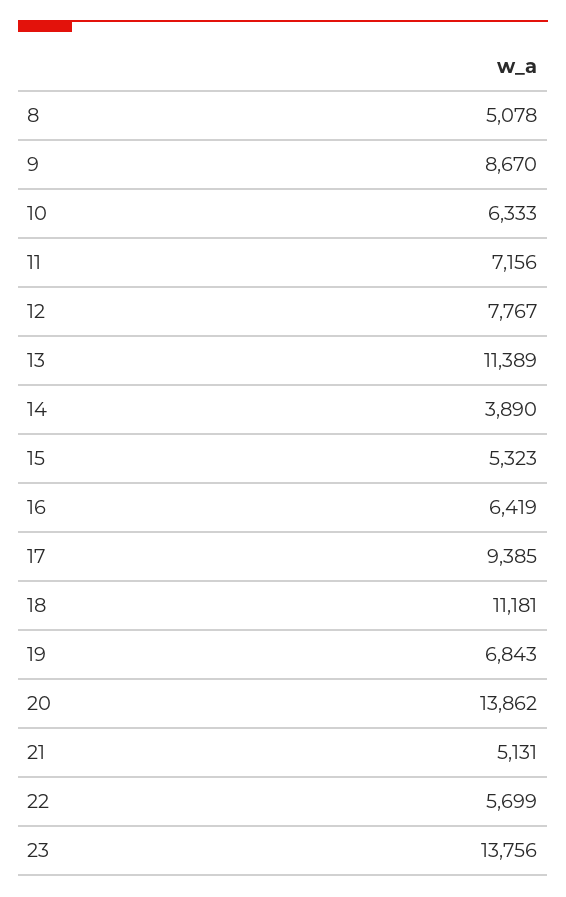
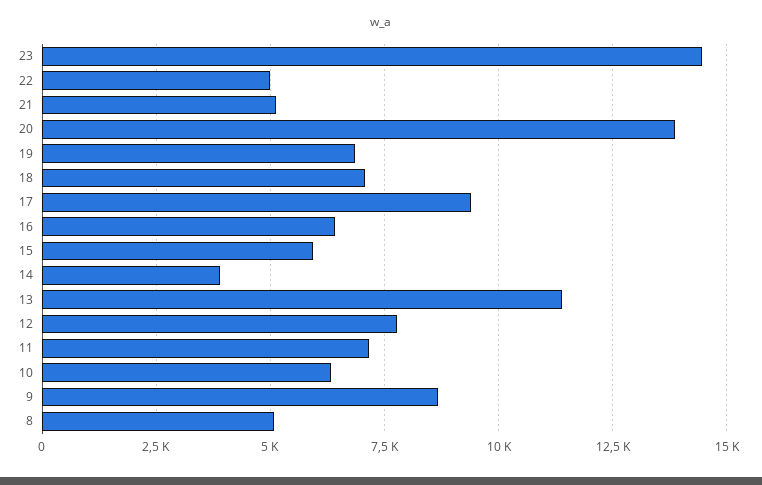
  {
    "8": 5078,
    "9": 8670,
    "10": 6333,
    "11": 7156,
    "12": 7767,
    "13": 11389,
    "14": 3890,
-   "15": 5323,
+   "15": 6000,
    "16": 6419,
    "17": 9385,
-   "18": 11181,
+   "18": 7000,
    "19": 6843,
    "20": 13862,
    "21": 5131,
-   "22": 5699,
+   "22": 5000,
-   "23": 13756
+   "23": 14500
  }

